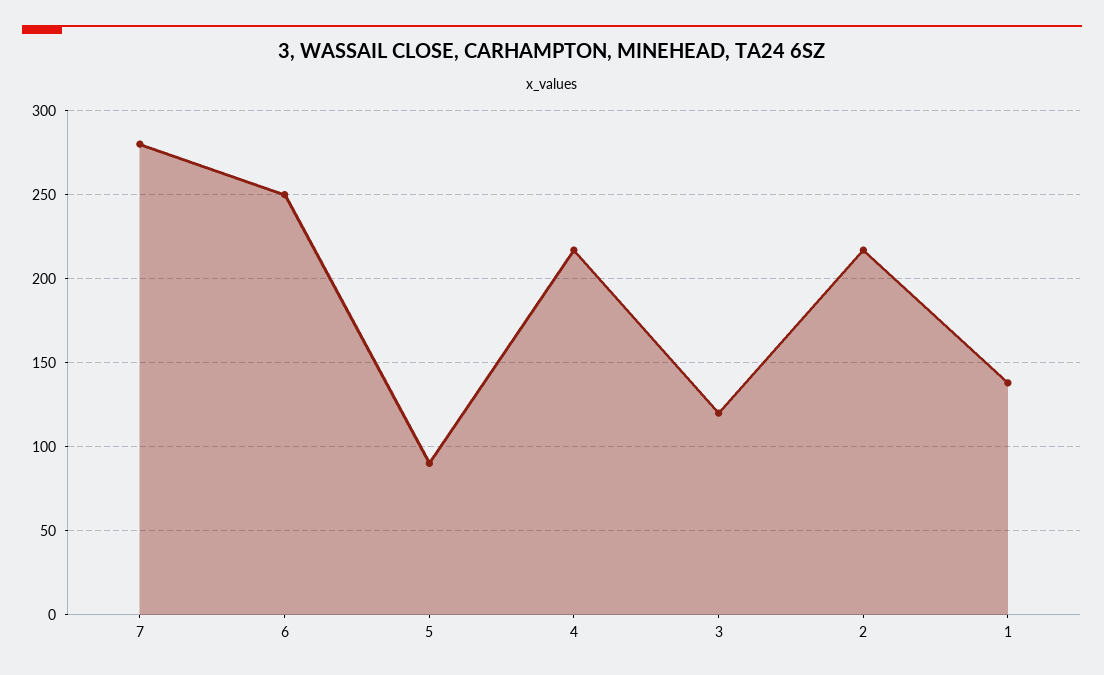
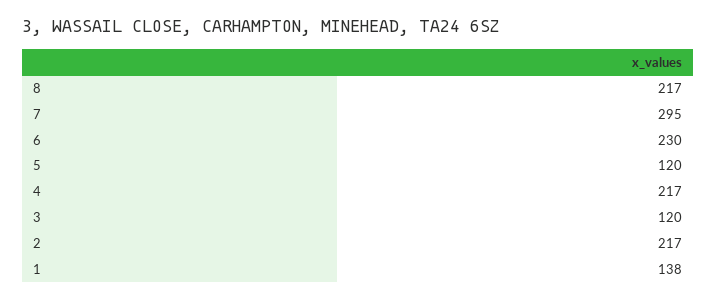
  {
-   "7": 280,
+   "7": 295,
-   "6": 250,
+   "6": 230,
-   "5": 90,
+   "5": 120,
    "4": 217,
    "3": 120,
    "2": 217,
-   "1": 138
+   "1": 138,
+   "8": 217
  }

